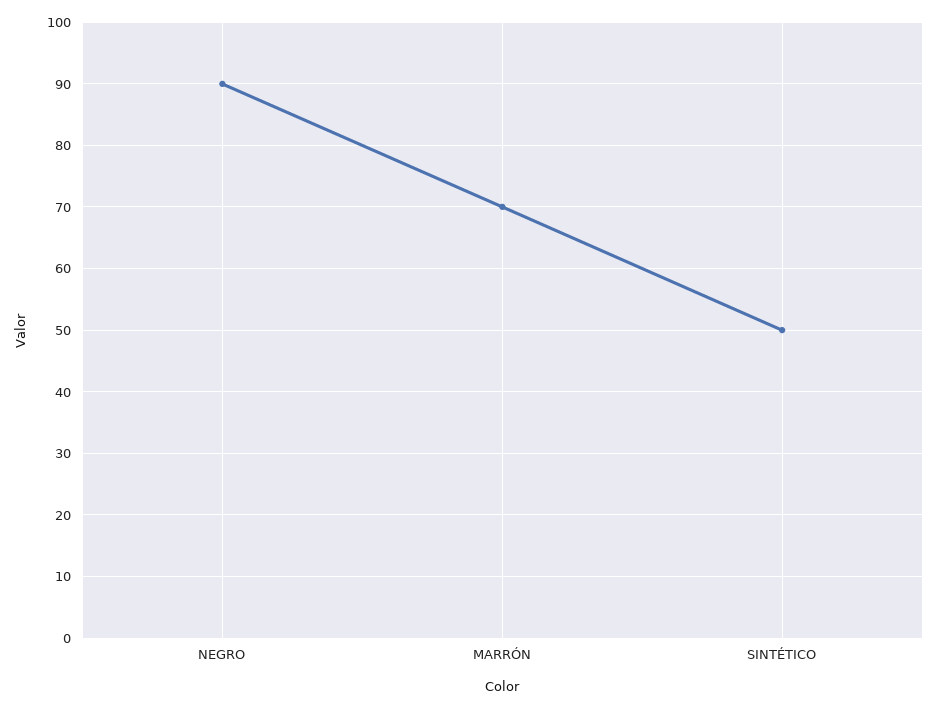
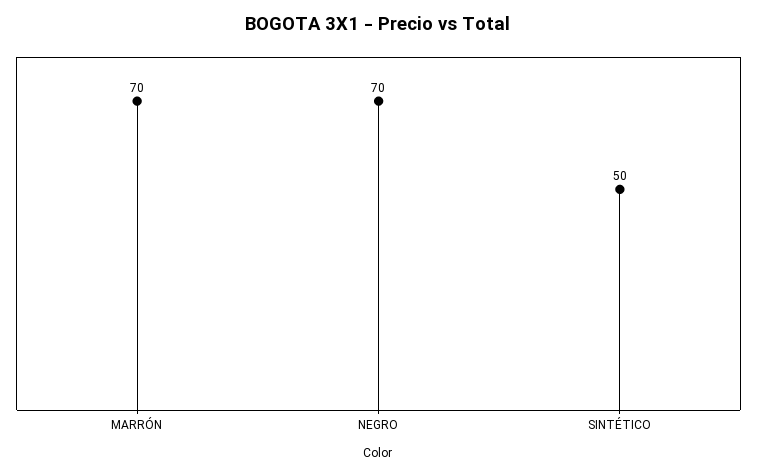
  {
-   "NEGRO": 90,
+   "NEGRO": 70,
    "MARRÓN": 70,
    "SINTÉTICO": 50
  }

